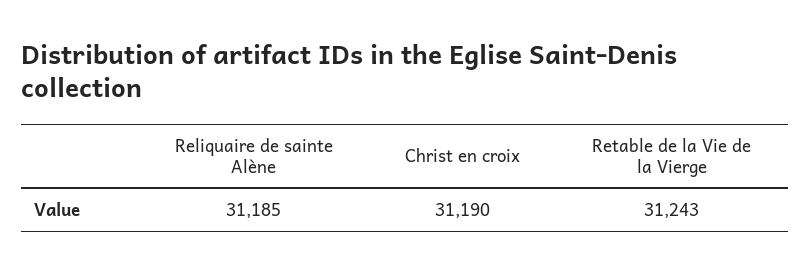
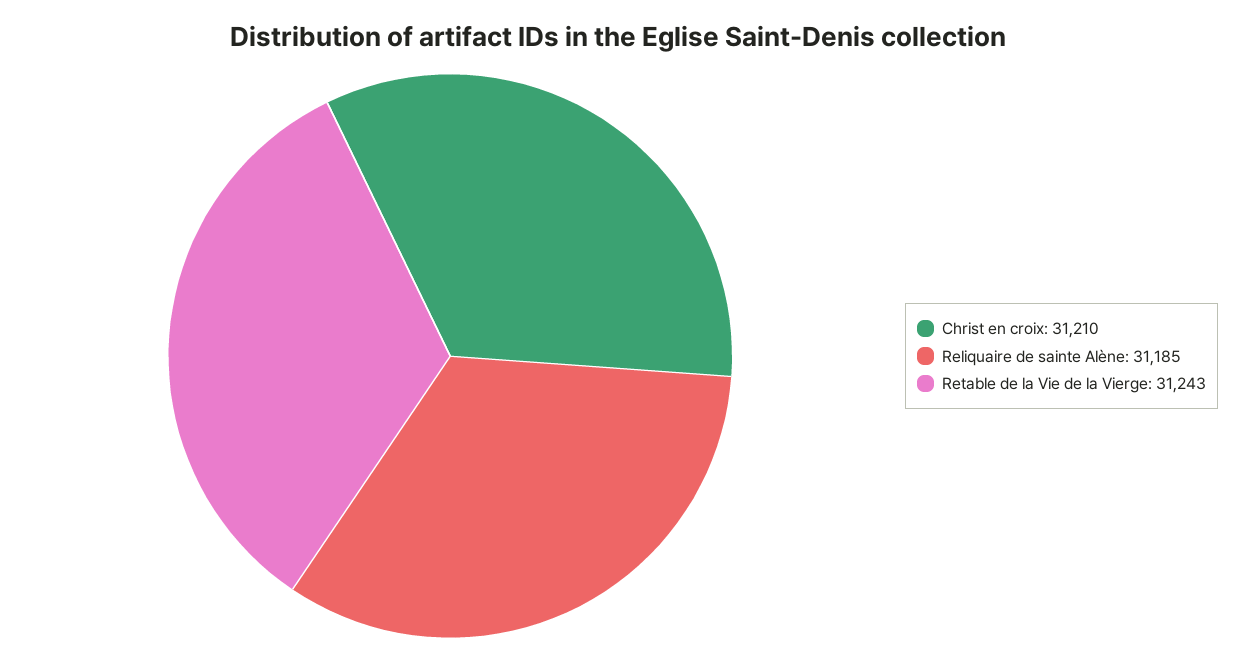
  {
    "Reliquaire de sainte Alène": 31185,
-   "Christ en croix": 31190,
+   "Christ en croix": 31210,
    "Retable de la Vie de la Vierge": 31243
  }

